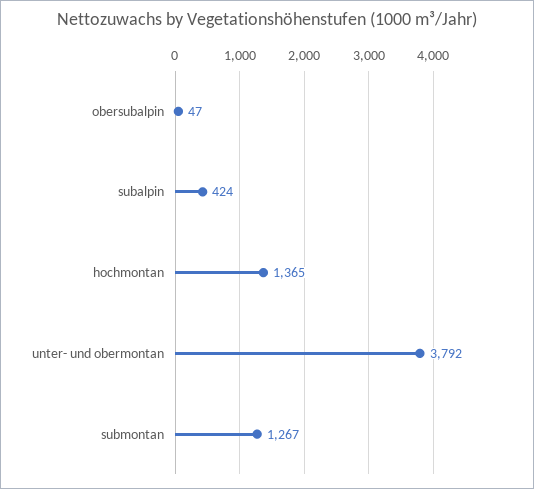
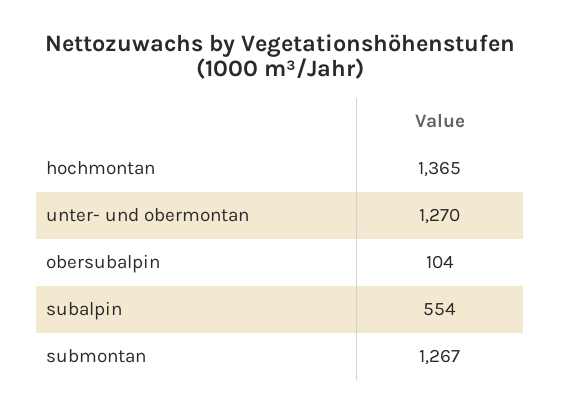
  {
-   "obersubalpin": 47,
+   "obersubalpin": 104,
-   "subalpin": 424,
+   "subalpin": 554,
    "hochmontan": 1365,
-   "unter- und obermontan": 3792,
+   "unter- und obermontan": 1270,
    "submontan": 1267
  }

